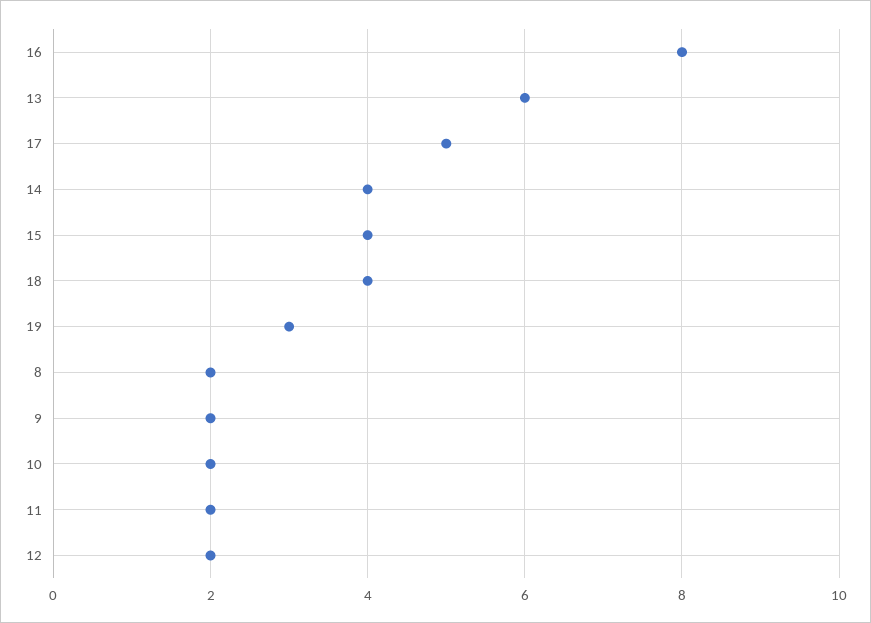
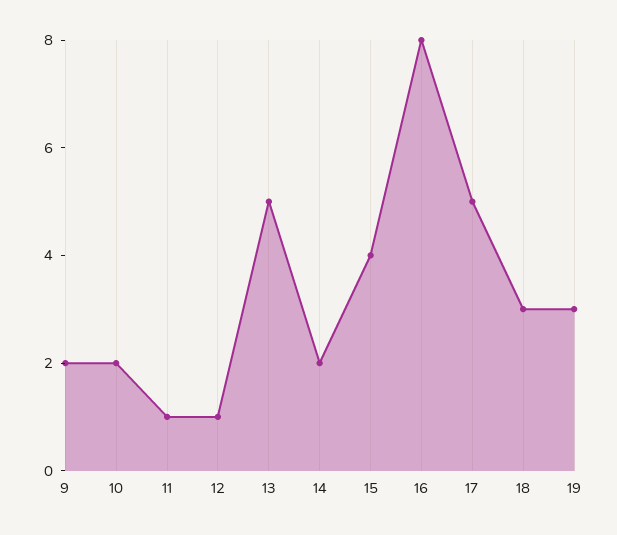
  {
    "16": 8,
-   "13": 6,
+   "13": 5,
    "17": 5,
-   "14": 4,
+   "14": 2,
    "15": 4,
-   "18": 4,
+   "18": 3,
    "19": 3,
-   "8": 2,
    "9": 2,
    "10": 2,
-   "11": 2,
+   "11": 1,
-   "12": 2
+   "12": 1
  }

